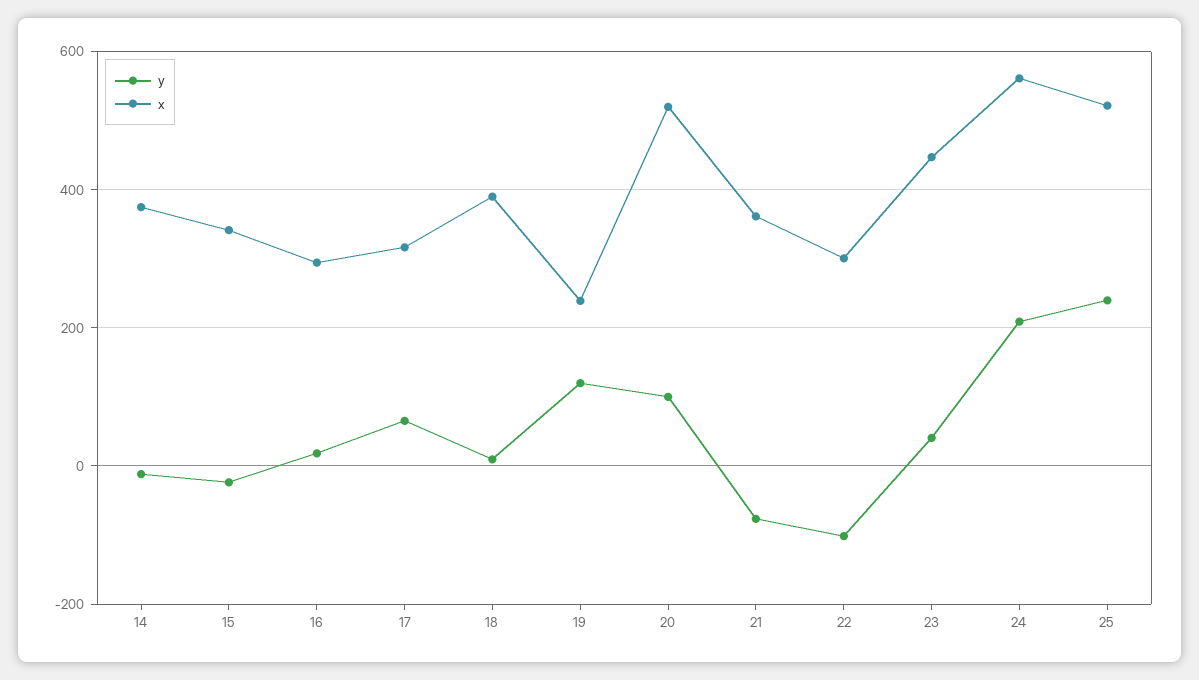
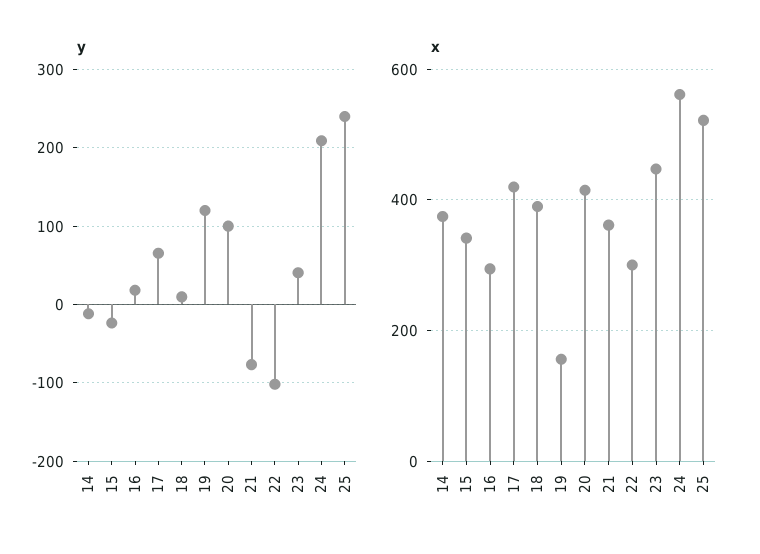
  {
    "y": {
      "14": -10,
      "15": -20,
      "16": 20,
      "17": 70,
      "18": 10,
      "19": 120,
      "20": 100,
      "21": -80,
      "22": -100,
      "23": 40,
      "24": 210,
      "25": 240
    },
    "x": {
      "14": 380,
      "15": 340,
      "16": 300,
-     "17": 320,
+     "17": 420,
      "18": 380,
-     "19": 240,
+     "19": 160,
-     "20": 520,
+     "20": 420,
      "21": 360,
      "22": 300,
      "23": 440,
      "24": 560,
      "25": 520
    }
  }

